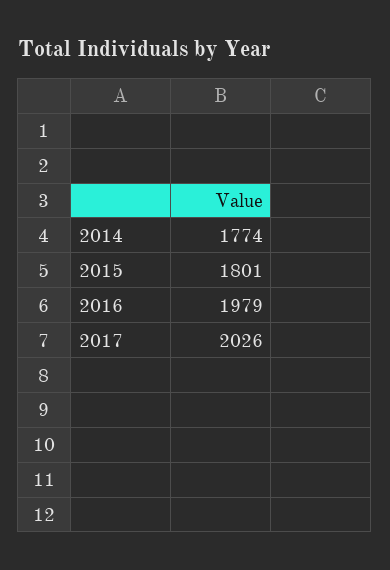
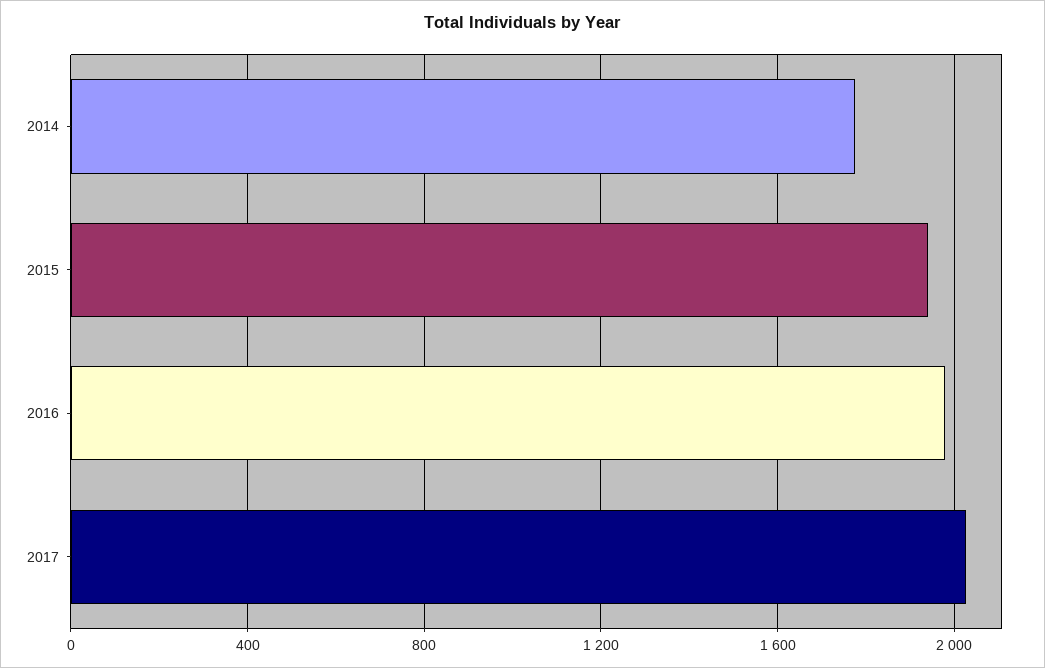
  {
    "2014": 1774,
-   "2015": 1801,
+   "2015": 1950,
    "2016": 1979,
    "2017": 2026
  }

